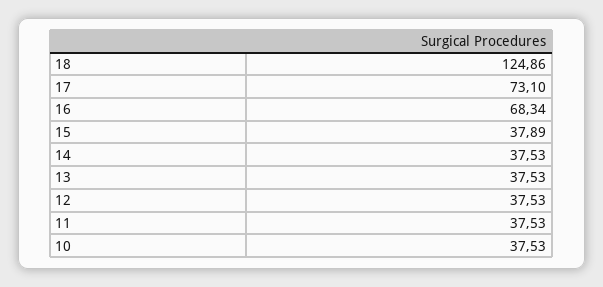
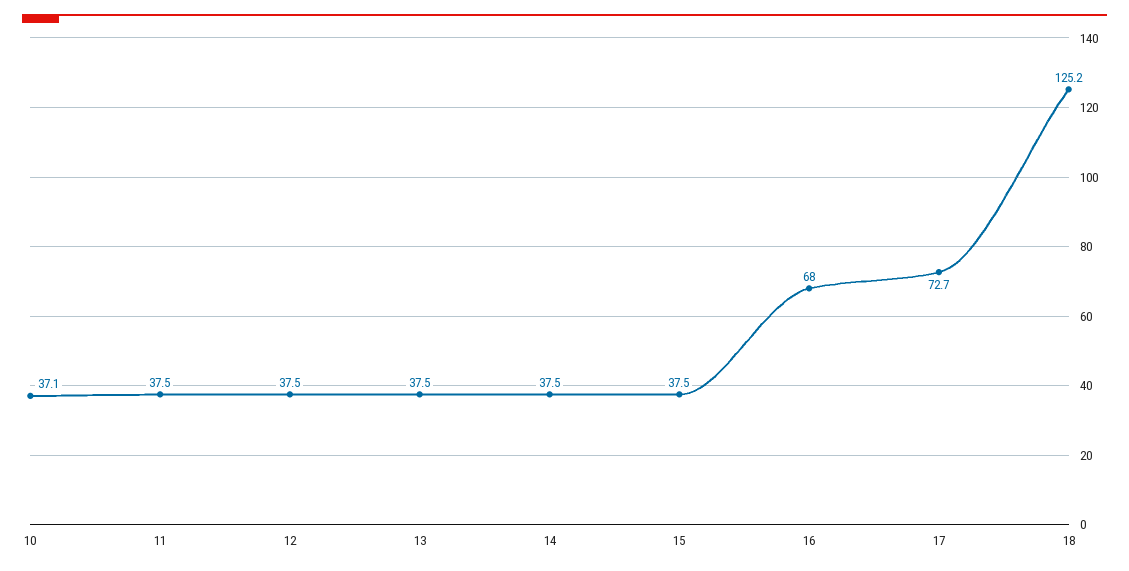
  {
-   "18": 124.86,
+   "18": 125.2,
-   "17": 73.1,
+   "17": 72.7,
-   "16": 68.34,
+   "16": 68,
-   "15": 37.89,
+   "15": 37.5,
    "14": 37.53,
    "13": 37.53,
    "12": 37.53,
    "11": 37.53,
-   "10": 37.53
+   "10": 37.1
  }

